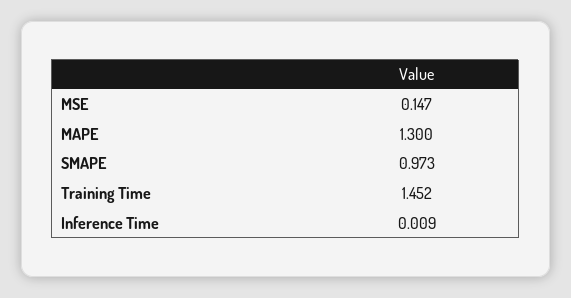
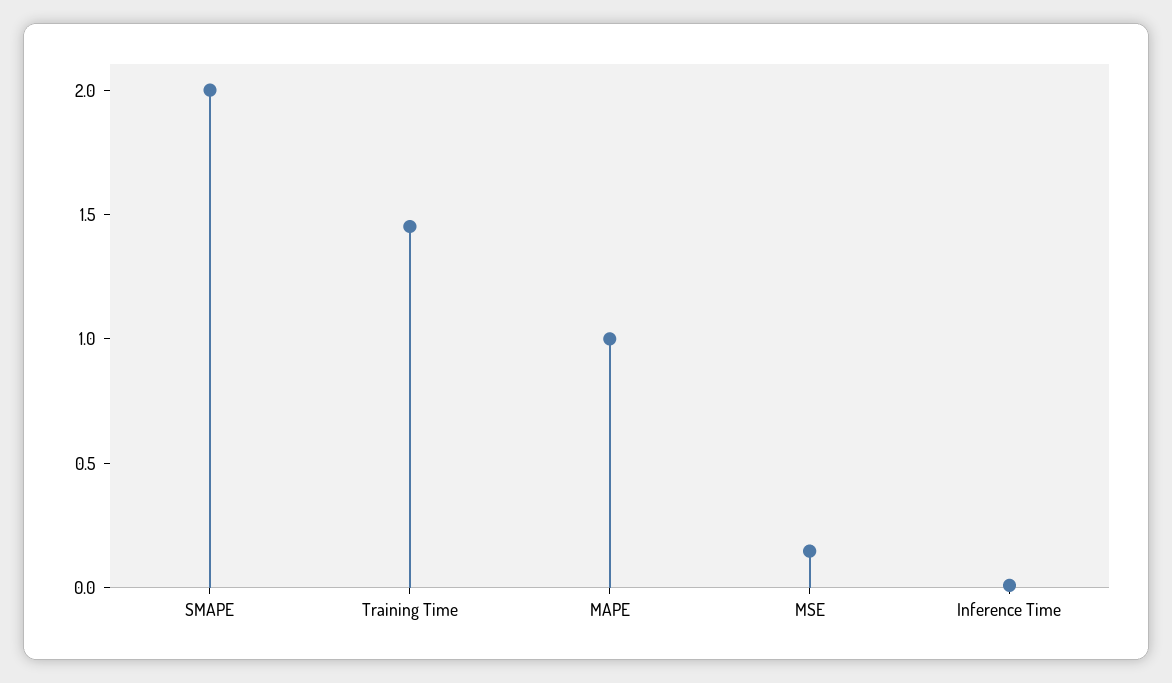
  {
    "MSE": 0.147,
-   "MAPE": 1.3,
+   "MAPE": 1,
-   "SMAPE": 0.973,
+   "SMAPE": 2,
    "Training Time": 1.452,
    "Inference Time": 0.009
  }

